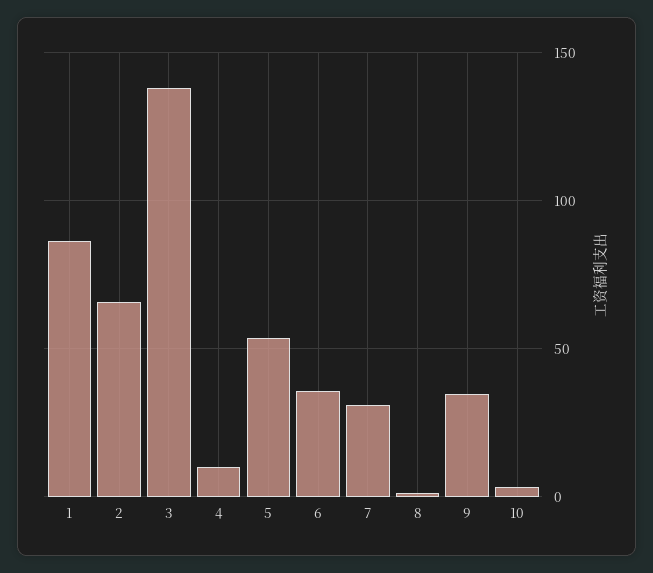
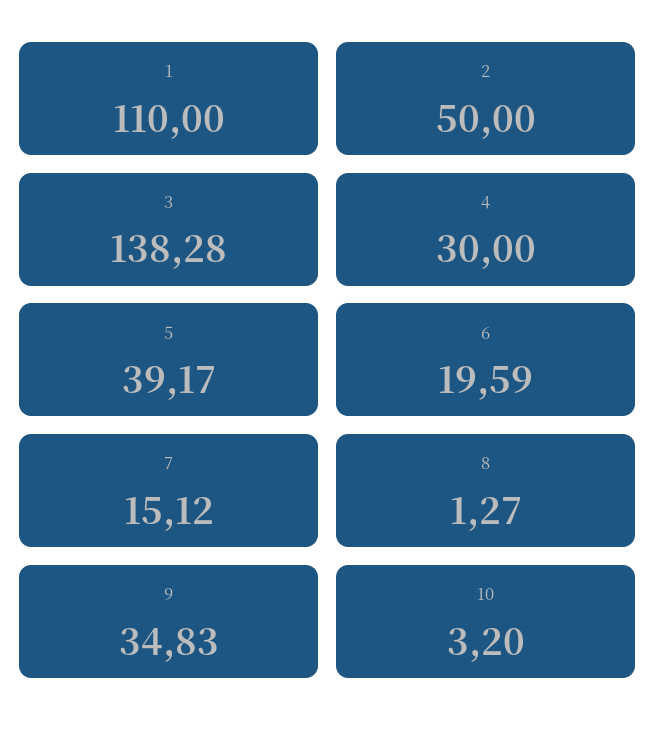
  {
-   "1": 85,
+   "1": 110,
-   "2": 65,
+   "2": 50,
    "3": 138.28,
-   "4": 10,
+   "4": 30,
-   "5": 55,
+   "5": 39.17,
-   "6": 35,
+   "6": 19.59,
-   "7": 30,
+   "7": 15.12,
    "8": 1.27,
    "9": 34.83,
    "10": 3.2
  }

